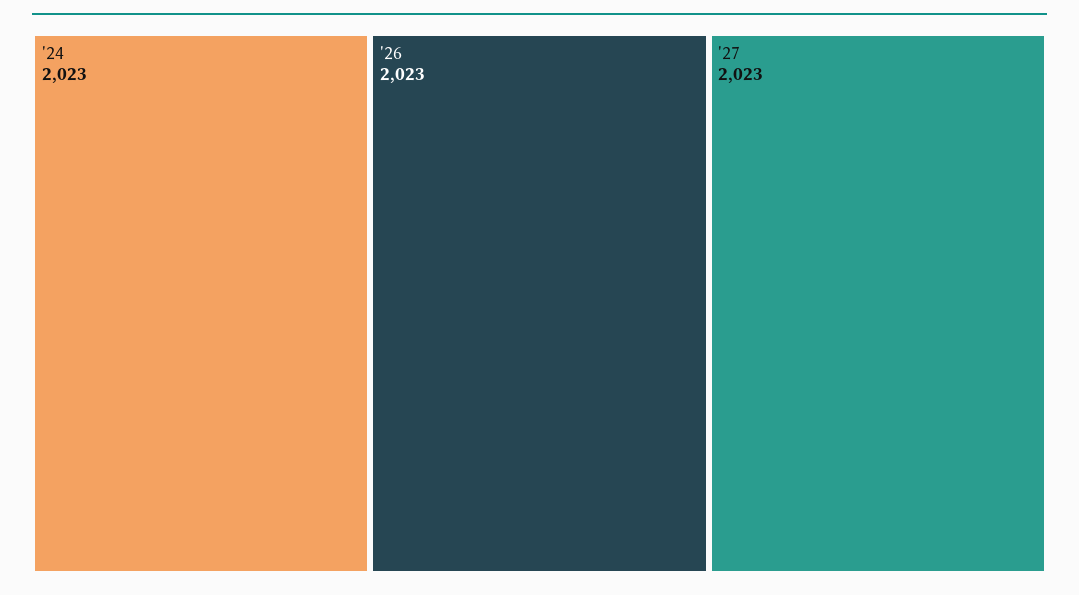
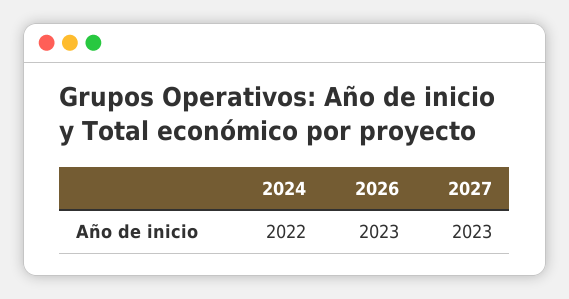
  {
-   "'24": 2023,
+   "'24": 2022,
    "'26": 2023,
    "'27": 2023
  }

